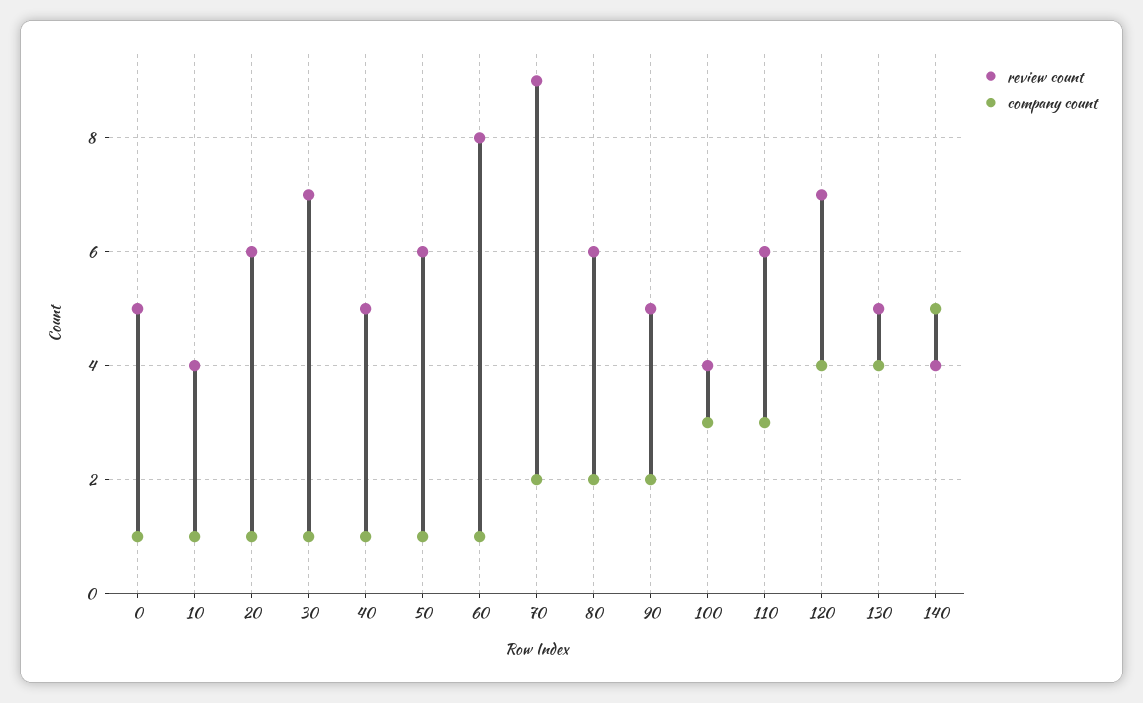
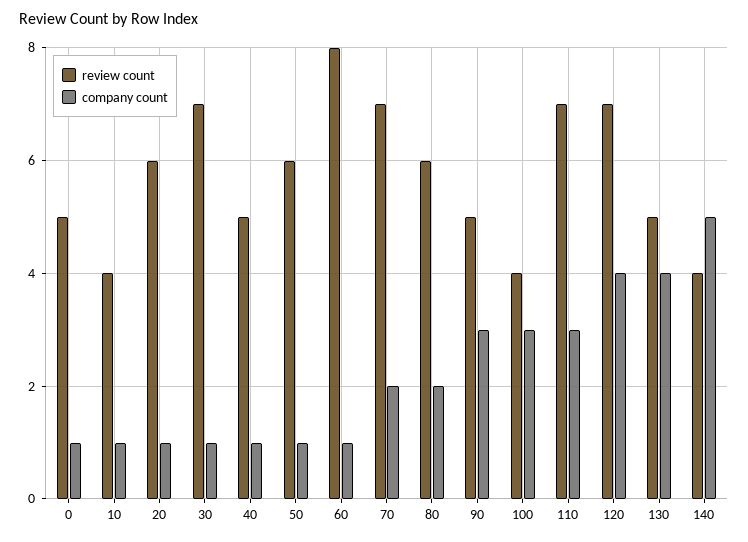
  {
    "review count": {
      "0": 5,
      "10": 4,
      "20": 6,
      "30": 7,
      "40": 5,
      "50": 6,
      "60": 8,
-     "70": 9,
+     "70": 7,
      "80": 6,
      "90": 5,
      "100": 4,
-     "110": 6,
+     "110": 7,
      "120": 7,
      "130": 5,
      "140": 4
    },
    "company count": {
      "0": 1,
      "10": 1,
      "20": 1,
      "30": 1,
      "40": 1,
      "50": 1,
      "60": 1,
      "70": 2,
      "80": 2,
-     "90": 2,
+     "90": 3,
      "100": 3,
      "110": 3,
      "120": 4,
      "130": 4,
      "140": 5
    }
  }

